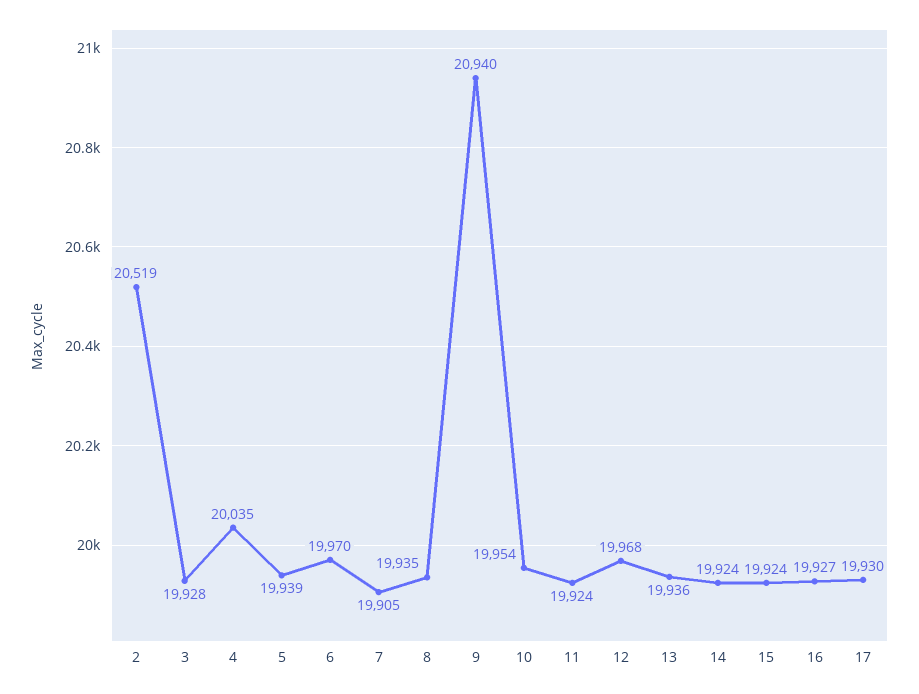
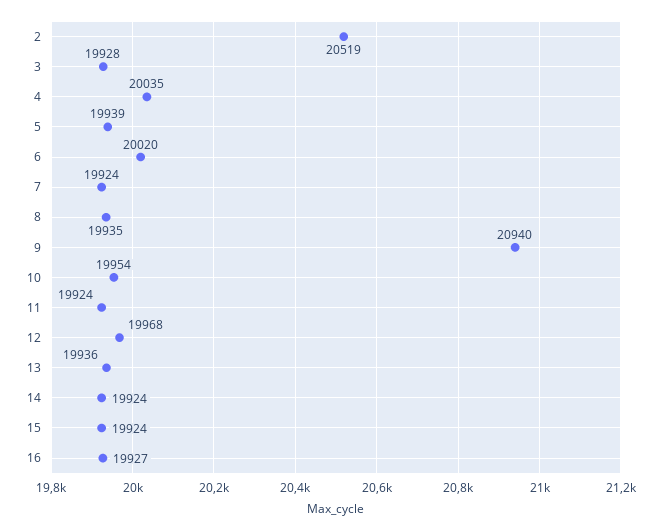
  {
    "2": 20519,
    "3": 19928,
    "4": 20035,
    "5": 19939,
-   "6": 19970,
+   "6": 20020,
-   "7": 19905,
+   "7": 19924,
    "8": 19935,
    "9": 20940,
    "10": 19954,
    "11": 19924,
    "12": 19968,
    "13": 19936,
    "14": 19924,
    "15": 19924,
-   "16": 19927,
+   "16": 19927
-   "17": 19930
  }

